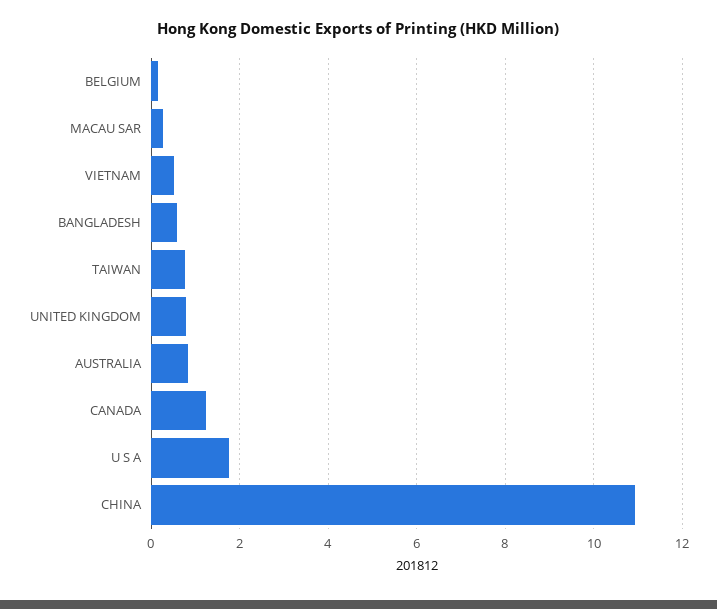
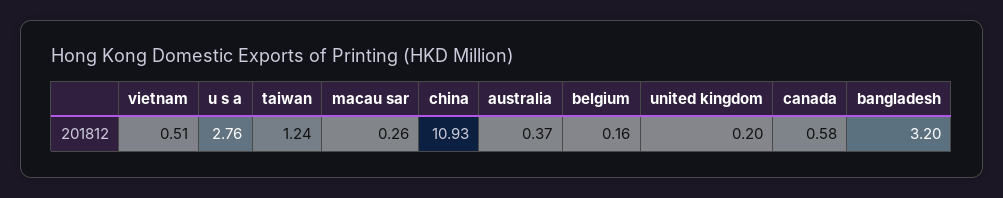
  {
    "BELGIUM": 0.16,
    "MACAU SAR": 0.26,
    "VIETNAM": 0.51,
-   "BANGLADESH": 0.6,
+   "BANGLADESH": 3.2,
-   "TAIWAN": 0.8,
+   "TAIWAN": 1.24,
-   "UNITED KINGDOM": 0.8,
+   "UNITED KINGDOM": 0.2,
-   "AUSTRALIA": 0.8,
+   "AUSTRALIA": 0.37,
-   "CANADA": 1.2,
+   "CANADA": 0.58,
-   "U S A": 1.8,
+   "U S A": 2.76,
    "CHINA": 10.93
  }

